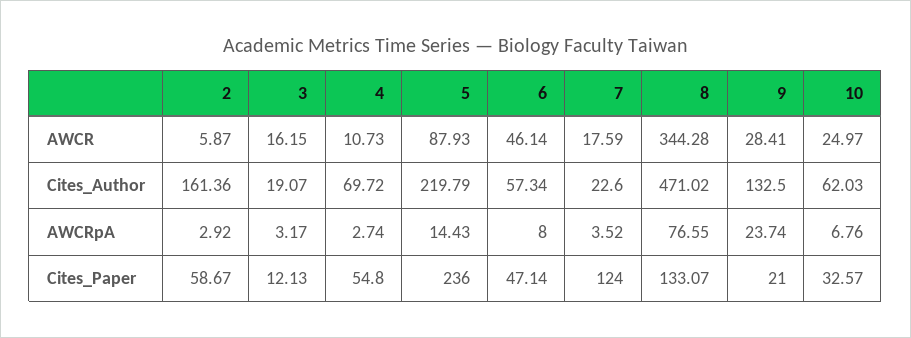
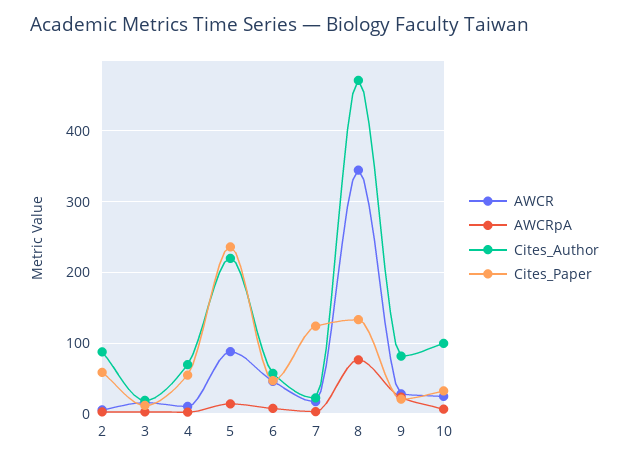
  {
    "AWCR": {
      "2": 5.87,
      "3": 16.15,
      "4": 10.73,
      "5": 87.93,
      "6": 46.14,
      "7": 17.59,
      "8": 344.28,
      "9": 28.41,
      "10": 24.97
    },
    "Cites_Author": {
-     "2": 161.36,
+     "2": 90,
      "3": 19.07,
      "4": 69.72,
      "5": 219.79,
      "6": 57.34,
      "7": 22.6,
      "8": 471.02,
-     "9": 132.5,
+     "9": 80,
-     "10": 62.03
+     "10": 100
    },
    "AWCRpA": {
      "2": 2.92,
      "3": 3.17,
      "4": 2.74,
      "5": 14.43,
      "6": 8,
      "7": 3.52,
      "8": 76.55,
      "9": 23.74,
      "10": 6.76
    },
    "Cites_Paper": {
      "2": 58.67,
      "3": 12.13,
      "4": 54.8,
      "5": 236,
      "6": 47.14,
      "7": 124,
      "8": 133.07,
      "9": 21,
      "10": 32.57
    }
  }

